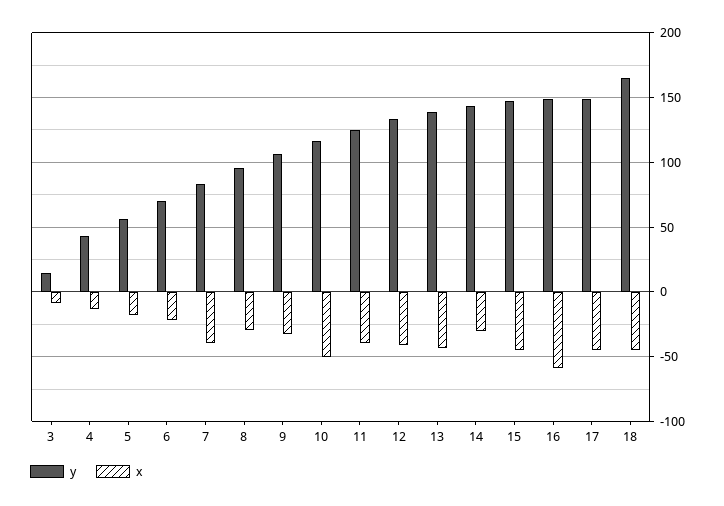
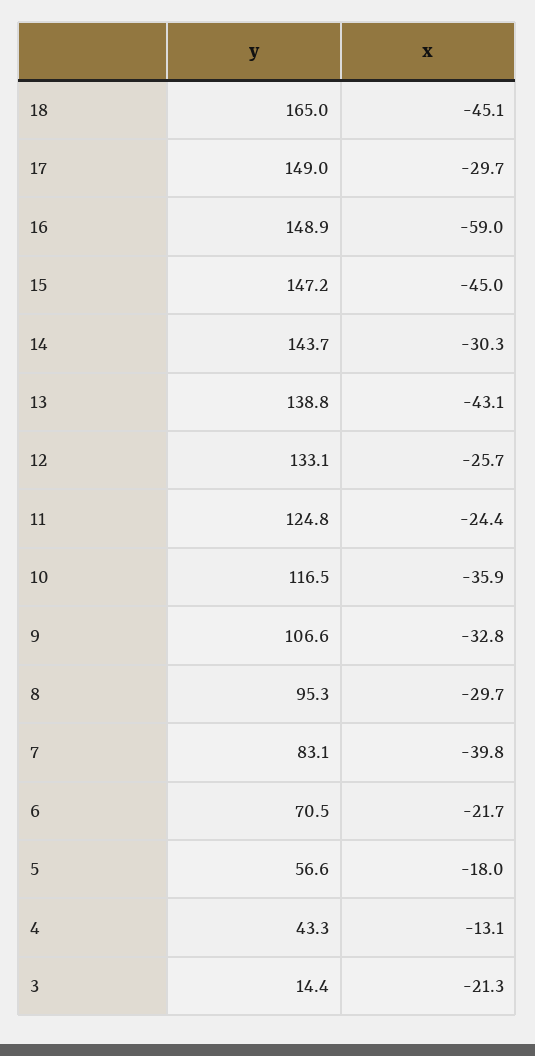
  {
    "y": {
      "3": 14.4,
      "4": 43.3,
      "5": 56.6,
      "6": 70.5,
      "7": 83.1,
      "8": 95.3,
      "9": 106.6,
      "10": 116.5,
      "11": 124.8,
      "12": 133.1,
      "13": 138.8,
      "14": 143.7,
      "15": 147.2,
      "16": 148.9,
      "17": 149,
      "18": 165
    },
    "x": {
-     "3": -10,
+     "3": -21.3,
      "4": -13.1,
      "5": -18,
      "6": -21.7,
      "7": -39.8,
      "8": -29.7,
      "9": -32.8,
-     "10": -50,
+     "10": -35.9,
-     "11": -40,
+     "11": -24.4,
-     "12": -40,
+     "12": -25.7,
      "13": -43.1,
      "14": -30.3,
      "15": -45,
      "16": -59,
-     "17": -45,
+     "17": -29.7,
      "18": -45.1
    }
  }

